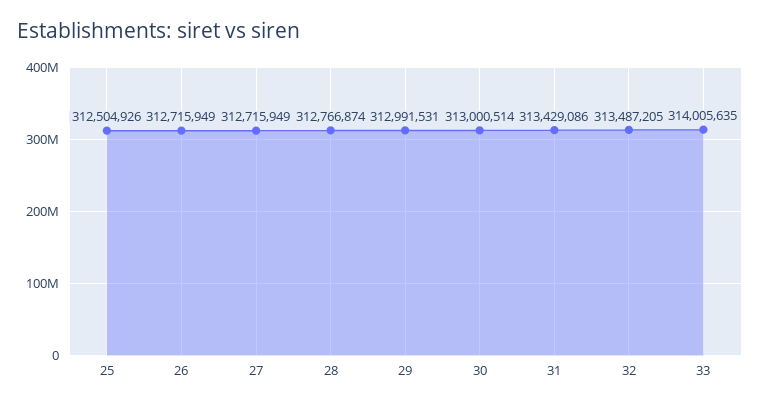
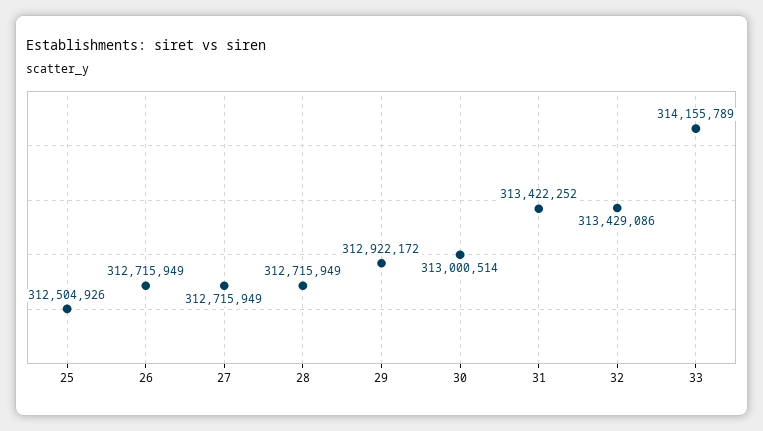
  {
    "25": 312504926,
    "26": 312715949,
    "27": 312715949,
-   "28": 312766874,
+   "28": 312715949,
-   "29": 312991531,
+   "29": 312922172,
    "30": 313000514,
-   "31": 313429086,
+   "31": 313422252,
-   "32": 313487205,
+   "32": 313429086,
-   "33": 314005635
+   "33": 314155789
  }

